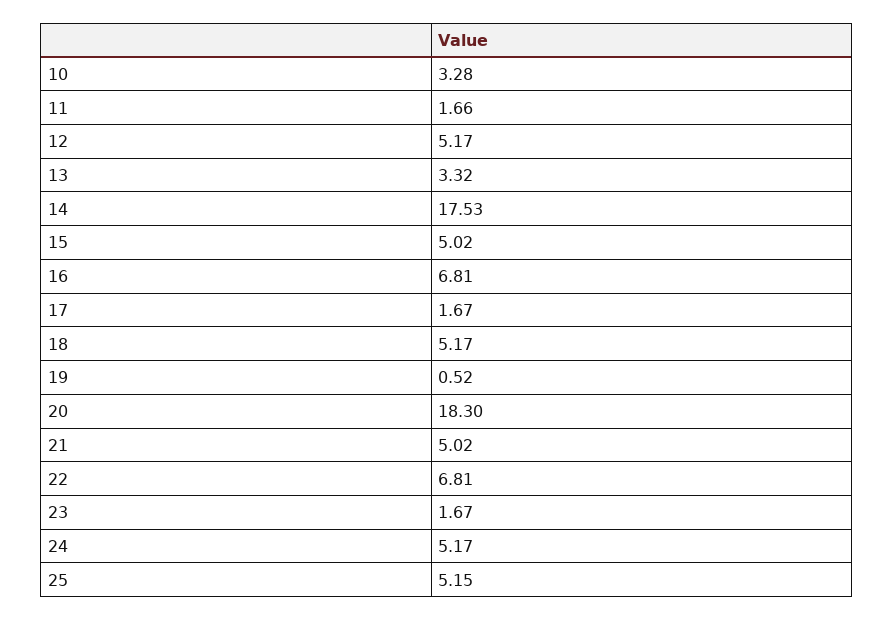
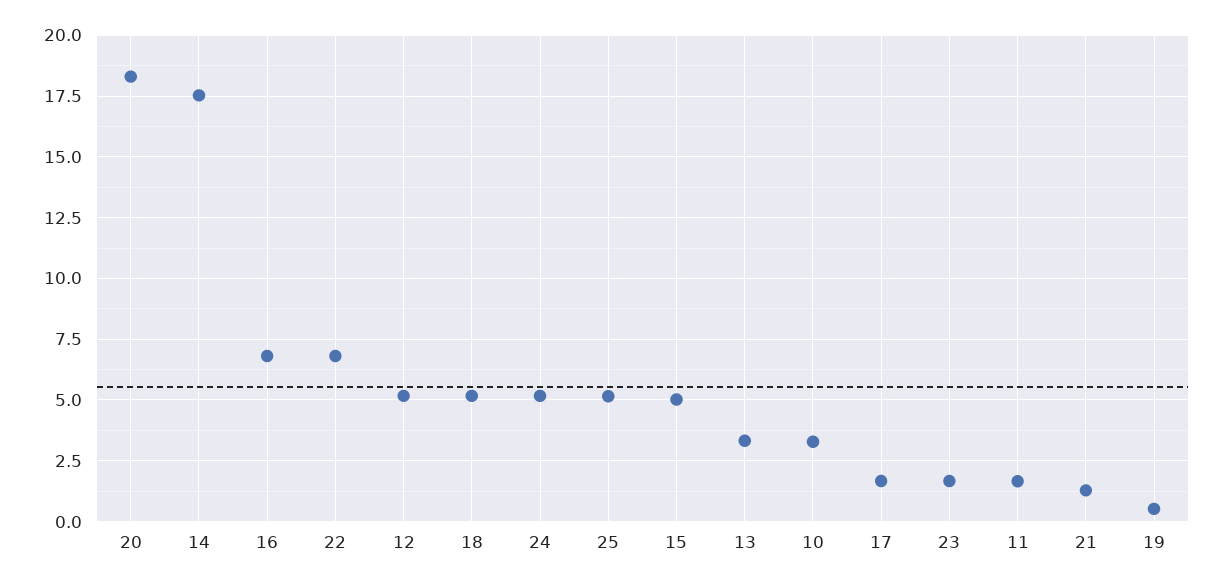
  {
    "10": 3.28,
    "11": 1.66,
    "12": 5.17,
    "13": 3.32,
    "14": 17.53,
    "15": 5.02,
    "16": 6.81,
    "17": 1.67,
    "18": 5.17,
    "19": 0.52,
    "20": 18.3,
-   "21": 5.02,
+   "21": 1.25,
    "22": 6.81,
    "23": 1.67,
    "24": 5.17,
    "25": 5.15
  }

